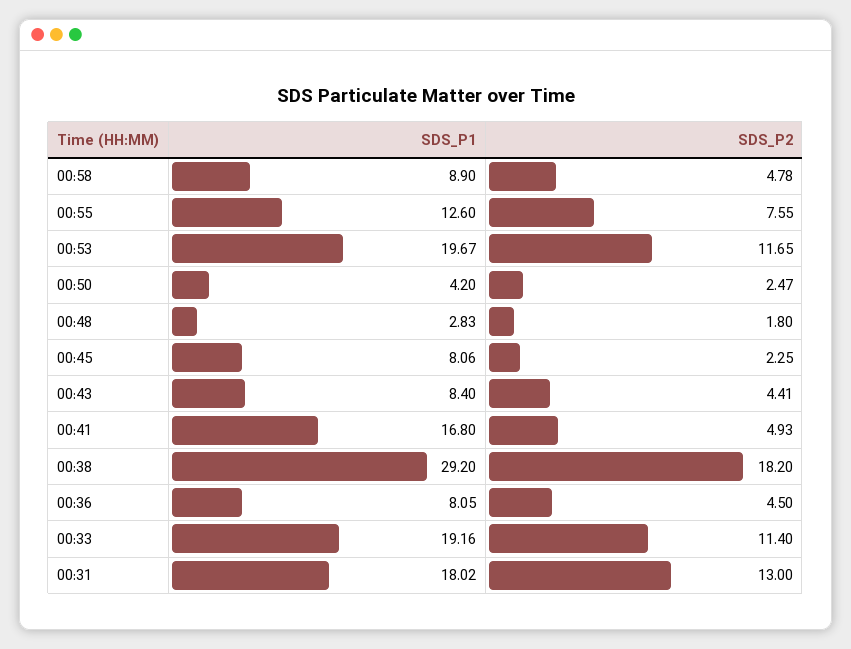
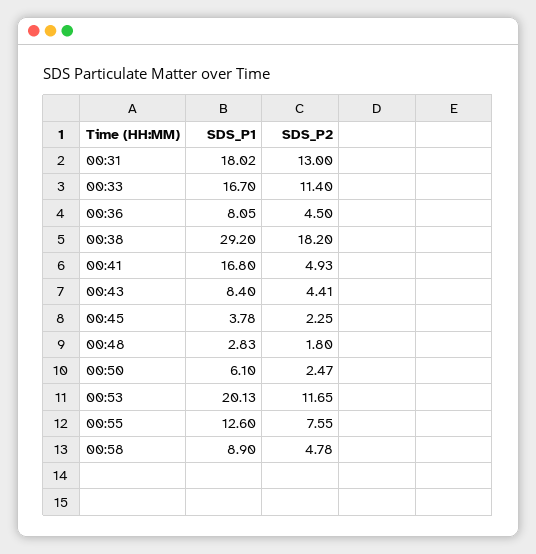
  {
    "SDS_P1": {
      "00:58": 8.9,
      "00:55": 12.6,
-     "00:53": 19.67,
+     "00:53": 20.13,
-     "00:50": 4.2,
+     "00:50": 6.1,
      "00:48": 2.83,
-     "00:45": 8.06,
+     "00:45": 3.78,
      "00:43": 8.4,
      "00:41": 16.8,
      "00:38": 29.2,
      "00:36": 8.05,
-     "00:33": 19.16,
+     "00:33": 16.7,
      "00:31": 18.02
    },
    "SDS_P2": {
      "00:58": 4.78,
      "00:55": 7.55,
      "00:53": 11.65,
      "00:50": 2.47,
      "00:48": 1.8,
      "00:45": 2.25,
      "00:43": 4.41,
      "00:41": 4.93,
      "00:38": 18.2,
      "00:36": 4.5,
      "00:33": 11.4,
      "00:31": 13
    }
  }

